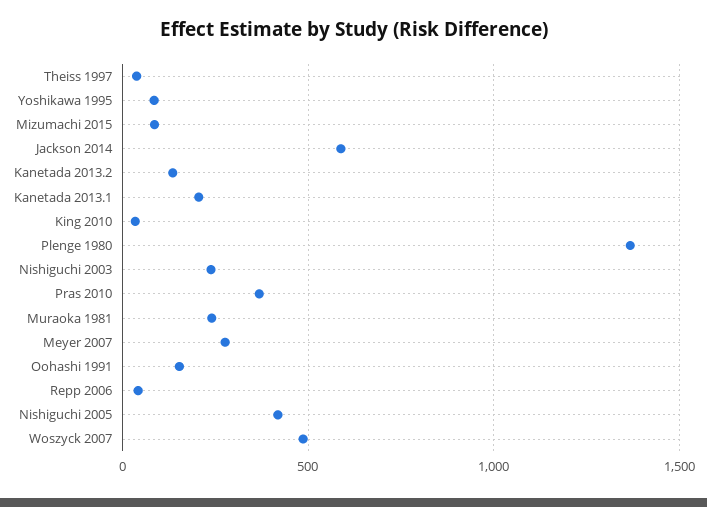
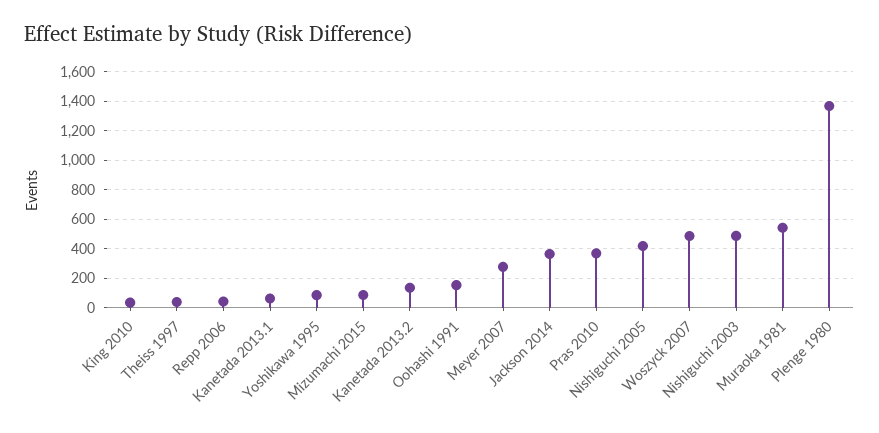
  {
    "Theiss 1997": 50,
    "Yoshikawa 1995": 100,
    "Mizumachi 2015": 100,
-   "Jackson 2014": 600,
+   "Jackson 2014": 350,
    "Kanetada 2013.2": 150,
-   "Kanetada 2013.1": 200,
+   "Kanetada 2013.1": 50,
    "King 2010": 50,
    "Plenge 1980": 1350,
-   "Nishiguchi 2003": 250,
+   "Nishiguchi 2003": 500,
    "Pras 2010": 350,
-   "Muraoka 1981": 250,
+   "Muraoka 1981": 550,
    "Meyer 2007": 300,
    "Oohashi 1991": 150,
    "Repp 2006": 50,
    "Nishiguchi 2005": 400,
    "Woszyck 2007": 500
  }

